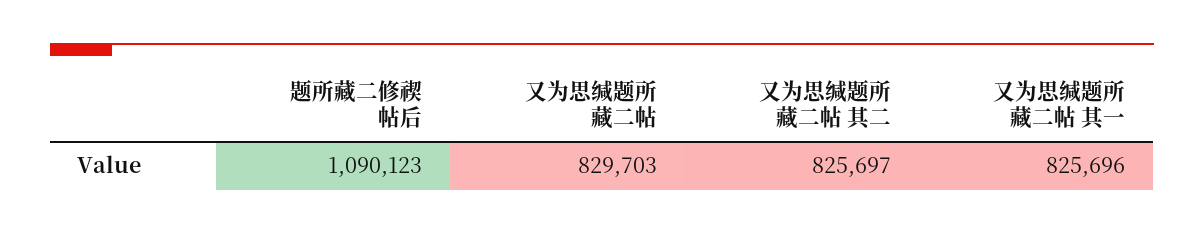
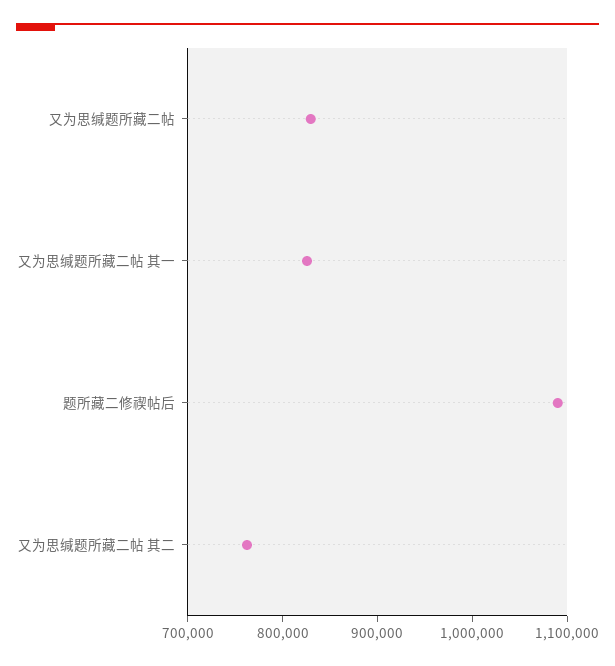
  {
    "题所藏二修禊帖后": 1090123,
    "又为思缄题所藏二帖": 829703,
-   "又为思缄题所藏二帖 其二": 825697,
+   "又为思缄题所藏二帖 其二": 760000,
    "又为思缄题所藏二帖 其一": 825696
  }

